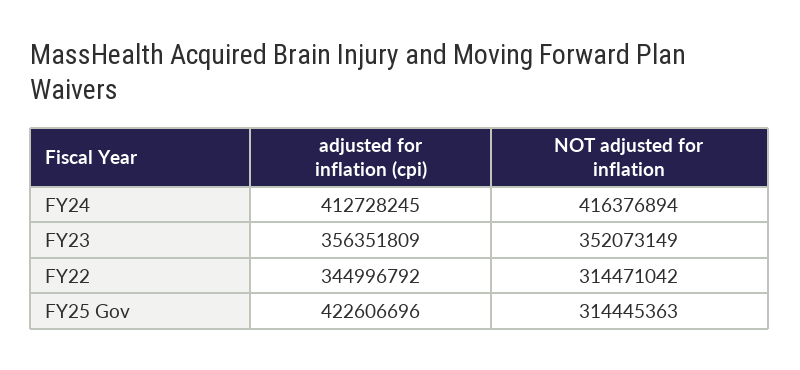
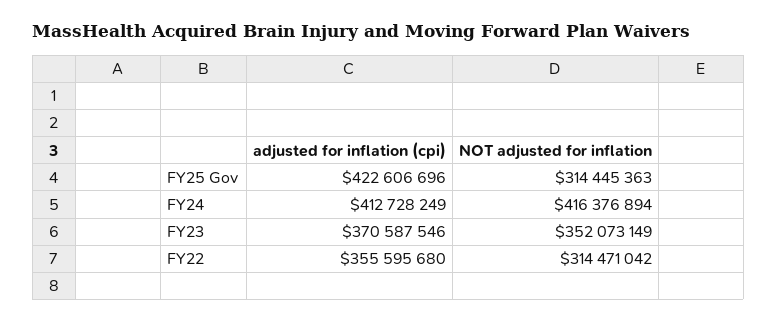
  {
    "adjusted for inflation (cpi)": {
-     "FY24": 412728245,
+     "FY24": 412728249,
-     "FY23": 356351809,
+     "FY23": 370587546,
-     "FY22": 344996792,
+     "FY22": 355595680,
      "FY25 Gov": 422606696
    },
    "NOT adjusted for inflation": {
      "FY24": 416376894,
      "FY23": 352073149,
      "FY22": 314471042,
      "FY25 Gov": 314445363
    }
  }

